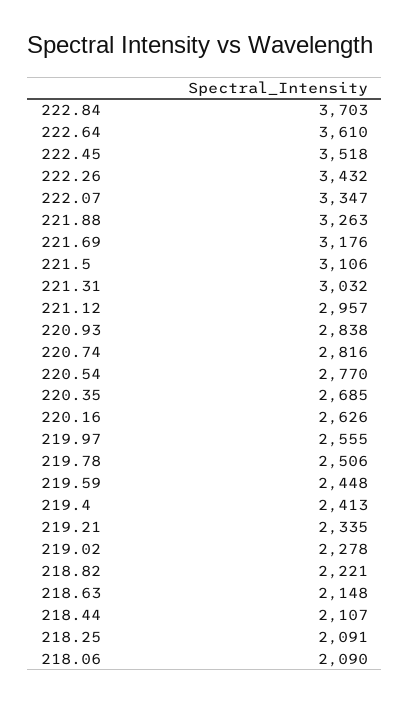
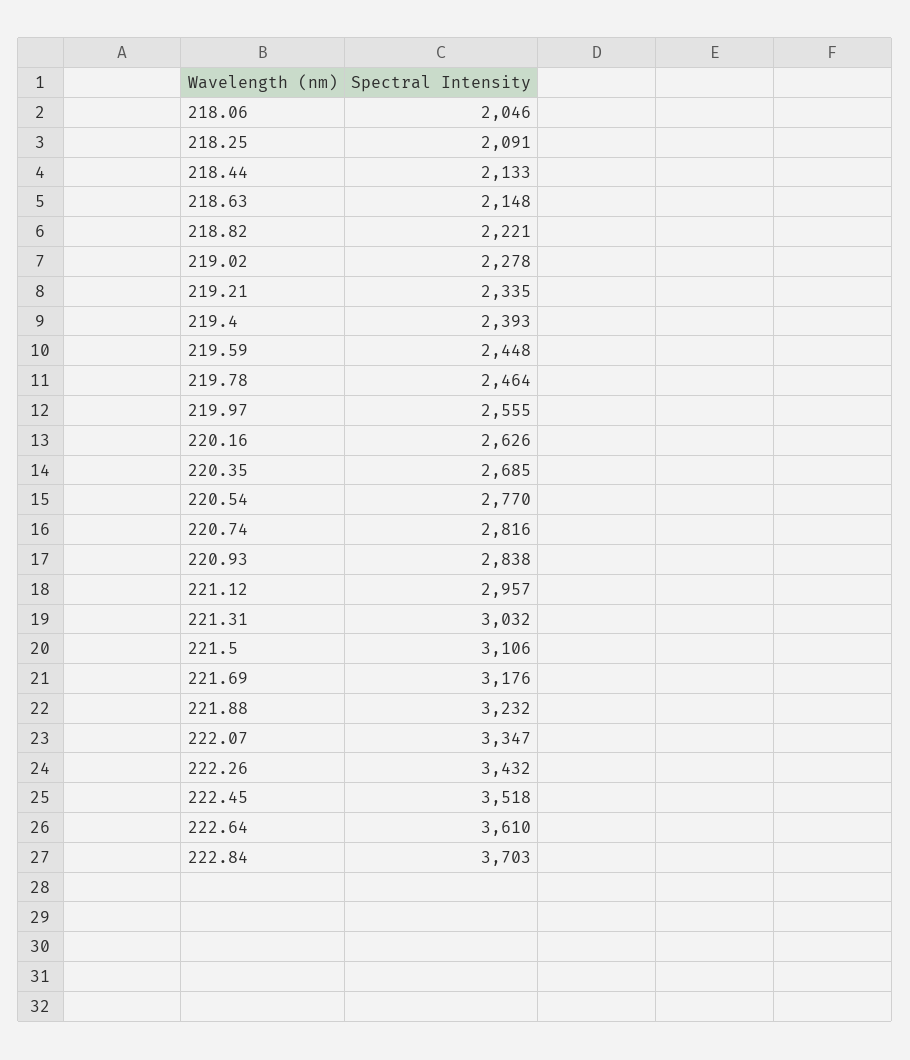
  {
    "222.84": 3703,
    "222.64": 3610,
    "222.45": 3518,
    "222.26": 3432,
    "222.07": 3347,
-   "221.88": 3263,
+   "221.88": 3232,
    "221.69": 3176,
    "221.5": 3106,
    "221.31": 3032,
    "221.12": 2957,
    "220.93": 2838,
    "220.74": 2816,
    "220.54": 2770,
    "220.35": 2685,
    "220.16": 2626,
    "219.97": 2555,
-   "219.78": 2506,
+   "219.78": 2464,
    "219.59": 2448,
-   "219.4": 2413,
+   "219.4": 2393,
    "219.21": 2335,
    "219.02": 2278,
    "218.82": 2221,
    "218.63": 2148,
-   "218.44": 2107,
+   "218.44": 2133,
    "218.25": 2091,
-   "218.06": 2090
+   "218.06": 2046
  }

